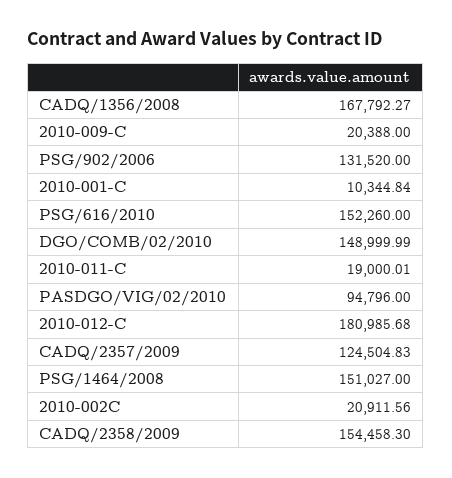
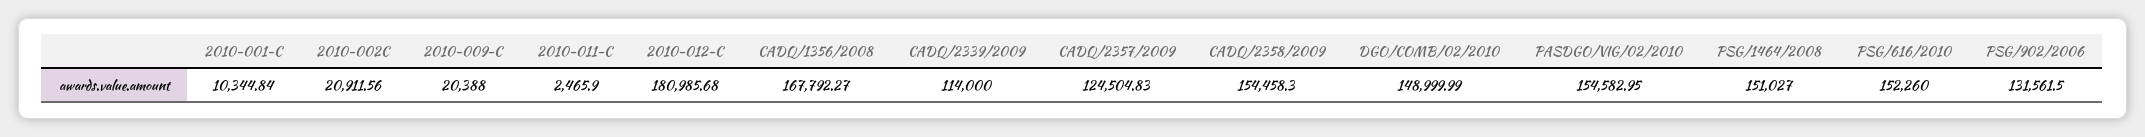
  {
    "CADQ/1356/2008": 167792.27,
    "2010-009-C": 20388,
-   "PSG/902/2006": 131520,
+   "PSG/902/2006": 131561.5,
    "2010-001-C": 10344.84,
    "PSG/616/2010": 152260,
    "DGO/COMB/02/2010": 148999.99,
-   "2010-011-C": 19000.01,
+   "2010-011-C": 2465.9,
-   "PASDGO/VIG/02/2010": 94796,
+   "PASDGO/VIG/02/2010": 154582.95,
    "2010-012-C": 180985.68,
    "CADQ/2357/2009": 124504.83,
    "PSG/1464/2008": 151027,
    "2010-002C": 20911.56,
-   "CADQ/2358/2009": 154458.3
+   "CADQ/2358/2009": 154458.3,
+   "CADQ/2339/2009": 114000
  }

